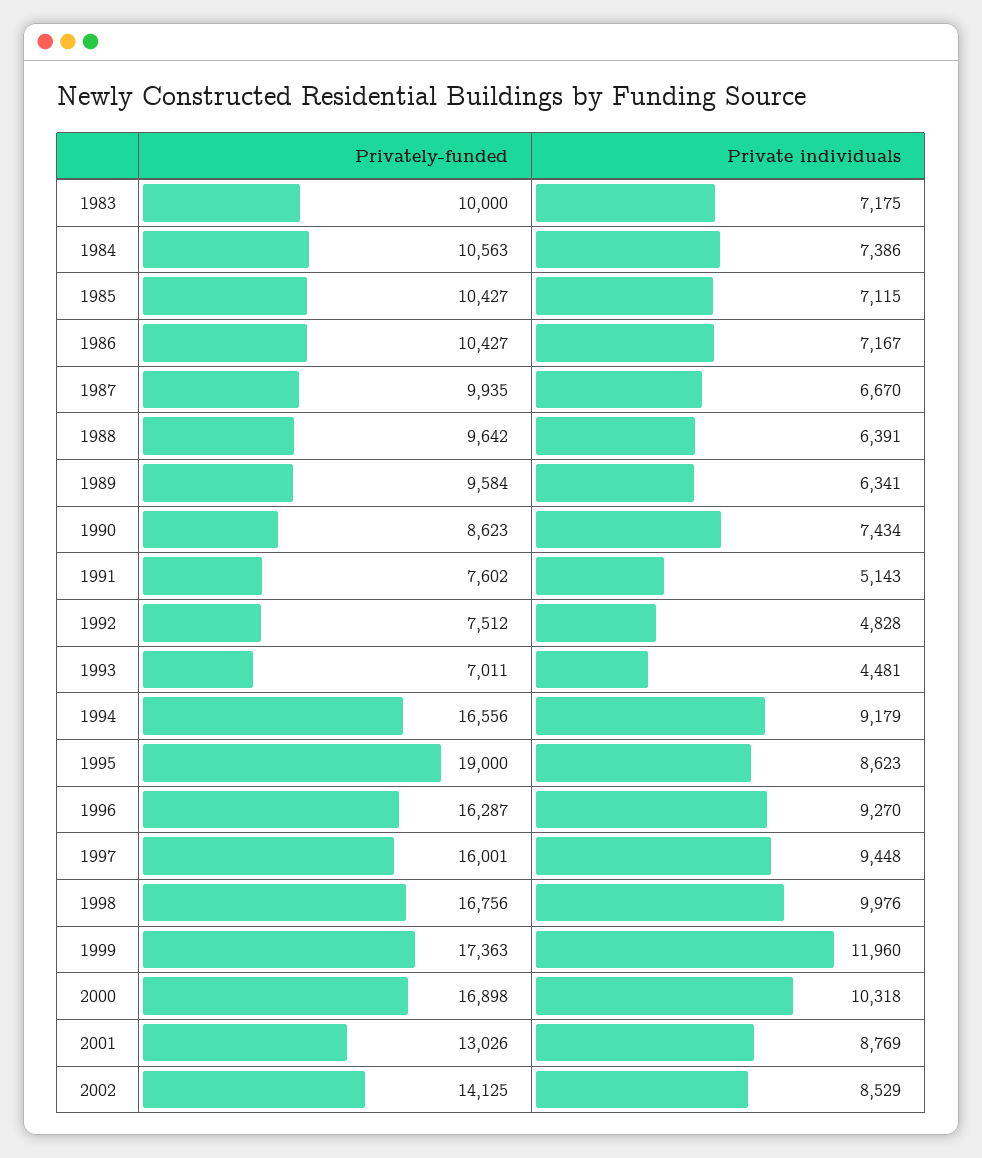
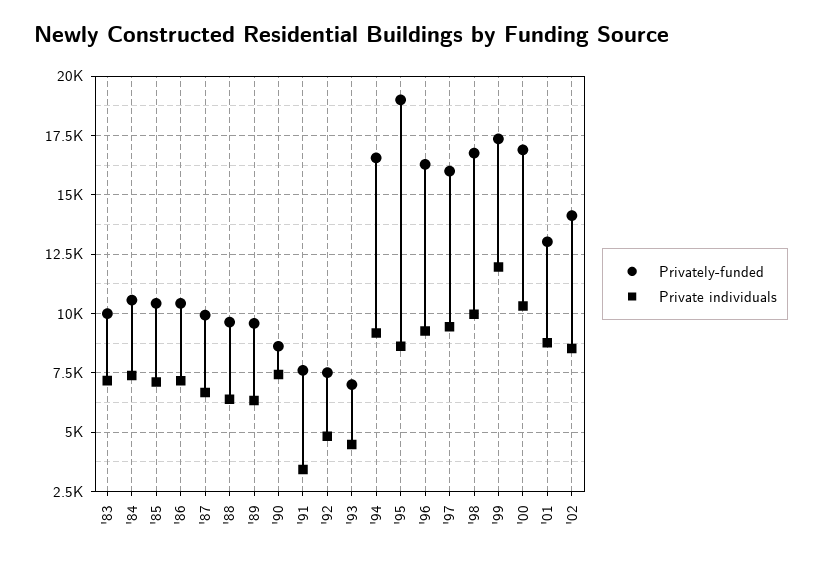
  {
    "Privately-funded": {
      "1983": 10000,
      "1984": 10563,
      "1985": 10427,
      "1986": 10427,
      "1987": 9935,
      "1988": 9642,
      "1989": 9584,
      "1990": 8623,
      "1991": 7602,
      "1992": 7512,
      "1993": 7011,
      "1994": 16556,
      "1995": 19000,
      "1996": 16287,
      "1997": 16001,
      "1998": 16756,
      "1999": 17363,
      "2000": 16898,
      "2001": 13026,
      "2002": 14125
    },
    "Private individuals": {
      "1983": 7175,
      "1984": 7386,
      "1985": 7115,
      "1986": 7167,
      "1987": 6670,
      "1988": 6391,
      "1989": 6341,
      "1990": 7434,
-     "1991": 5143,
+     "1991": 3500,
      "1992": 4828,
      "1993": 4481,
      "1994": 9179,
      "1995": 8623,
      "1996": 9270,
      "1997": 9448,
      "1998": 9976,
      "1999": 11960,
      "2000": 10318,
      "2001": 8769,
      "2002": 8529
    }
  }

